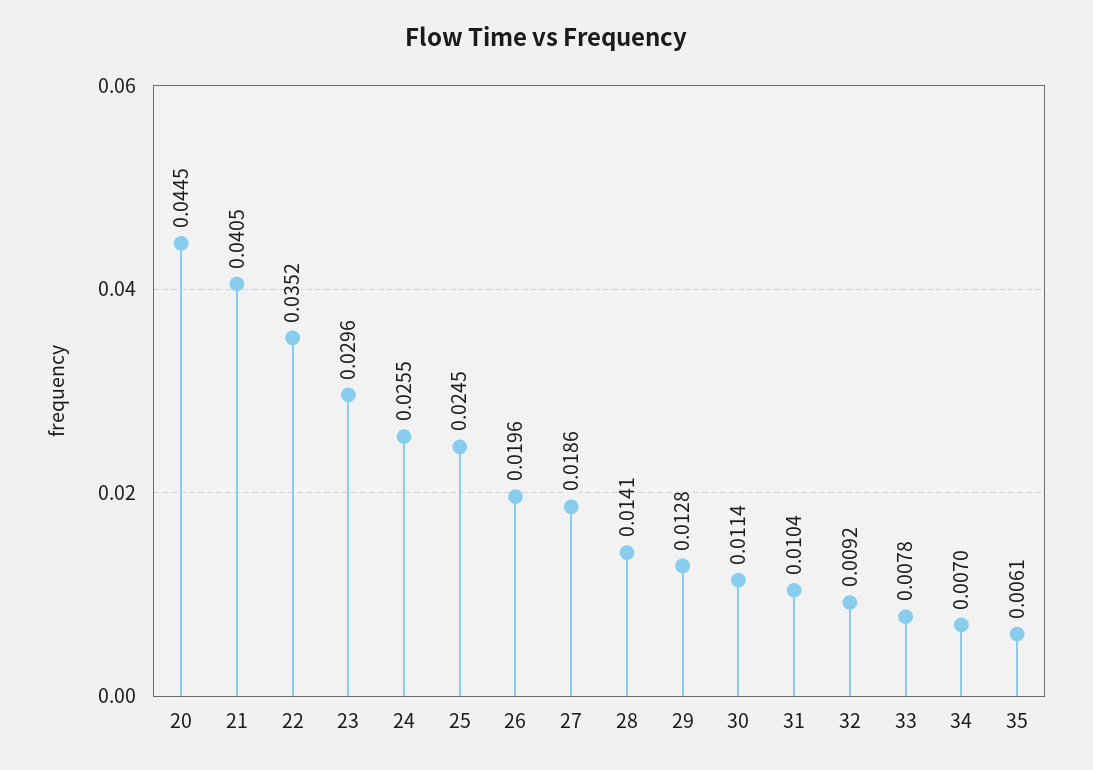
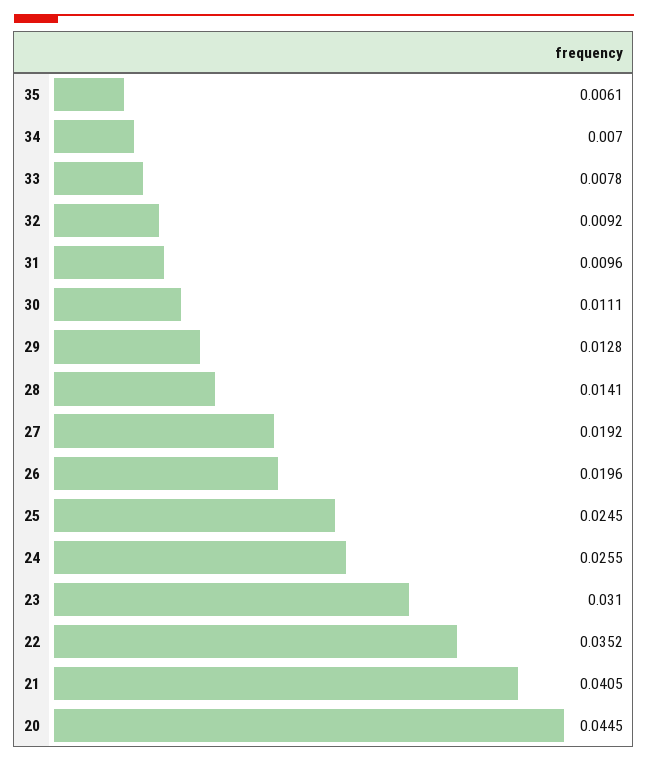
  {
    "20": 0.0445,
    "21": 0.0405,
    "22": 0.0352,
-   "23": 0.0296,
+   "23": 0.031,
    "24": 0.0255,
    "25": 0.0245,
    "26": 0.0196,
-   "27": 0.0186,
+   "27": 0.0192,
    "28": 0.0141,
    "29": 0.0128,
-   "30": 0.0114,
+   "30": 0.0111,
-   "31": 0.0104,
+   "31": 0.0096,
    "32": 0.0092,
    "33": 0.0078,
    "34": 0.007,
    "35": 0.0061
  }

